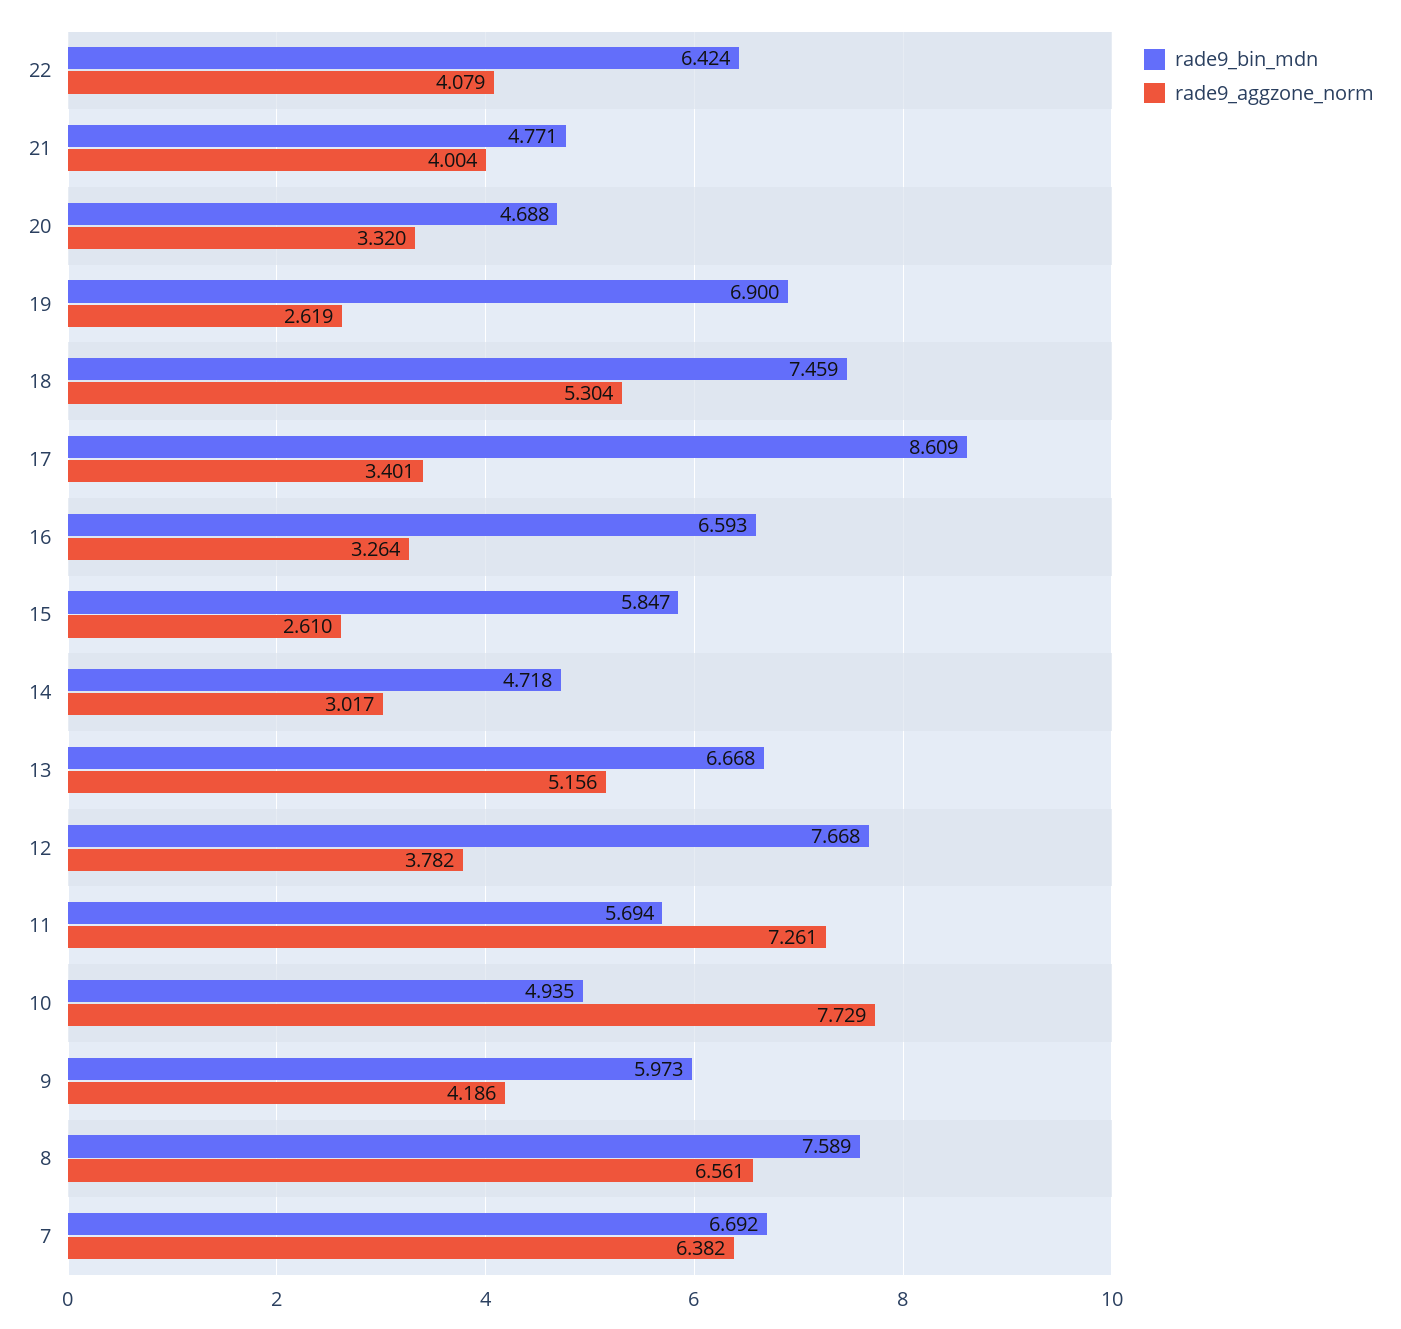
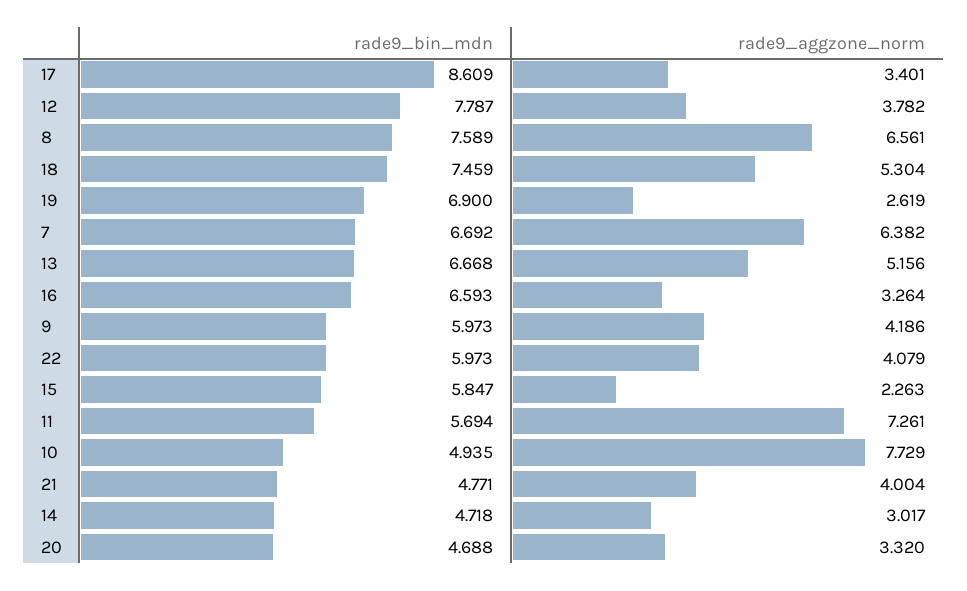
  {
    "rade9_bin_mdn": {
-     "22": 6.424,
+     "22": 5.973,
      "21": 4.771,
      "20": 4.688,
      "19": 6.9,
      "18": 7.459,
      "17": 8.609,
      "16": 6.593,
      "15": 5.847,
      "14": 4.718,
      "13": 6.668,
-     "12": 7.668,
+     "12": 7.787,
      "11": 5.694,
      "10": 4.935,
      "9": 5.973,
      "8": 7.589,
      "7": 6.692
    },
    "rade9_aggzone_norm": {
      "22": 4.079,
      "21": 4.004,
      "20": 3.32,
      "19": 2.619,
      "18": 5.304,
      "17": 3.401,
      "16": 3.264,
-     "15": 2.61,
+     "15": 2.263,
      "14": 3.017,
      "13": 5.156,
      "12": 3.782,
      "11": 7.261,
      "10": 7.729,
      "9": 4.186,
      "8": 6.561,
      "7": 6.382
    }
  }

